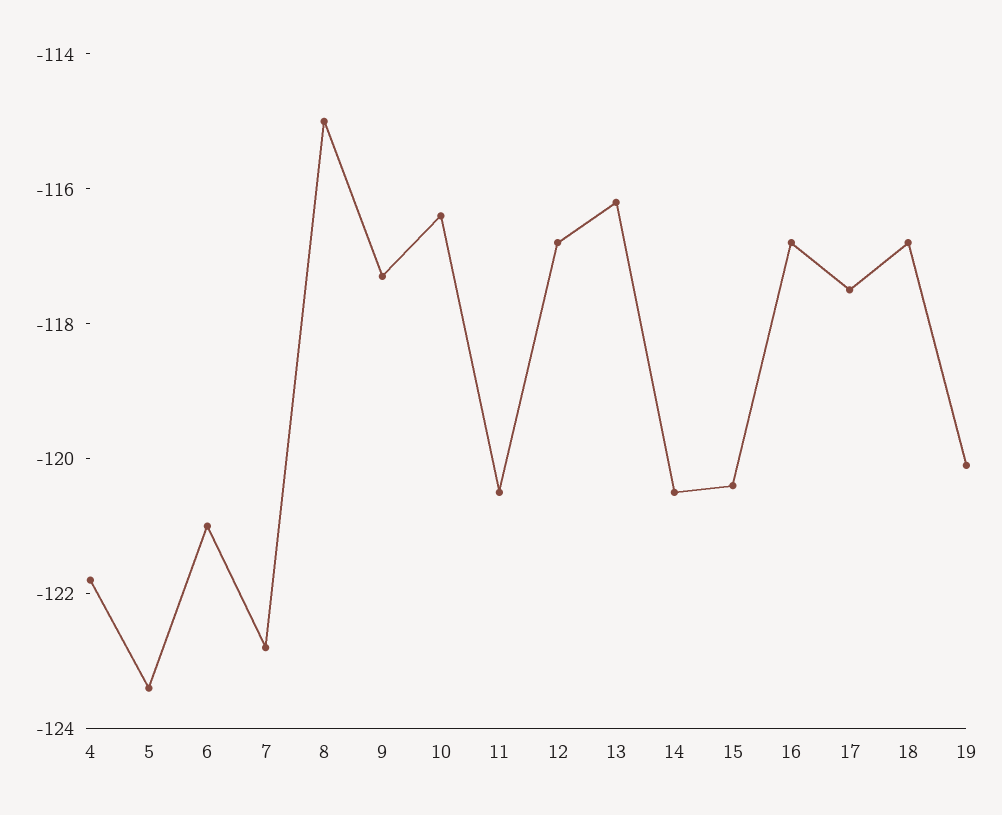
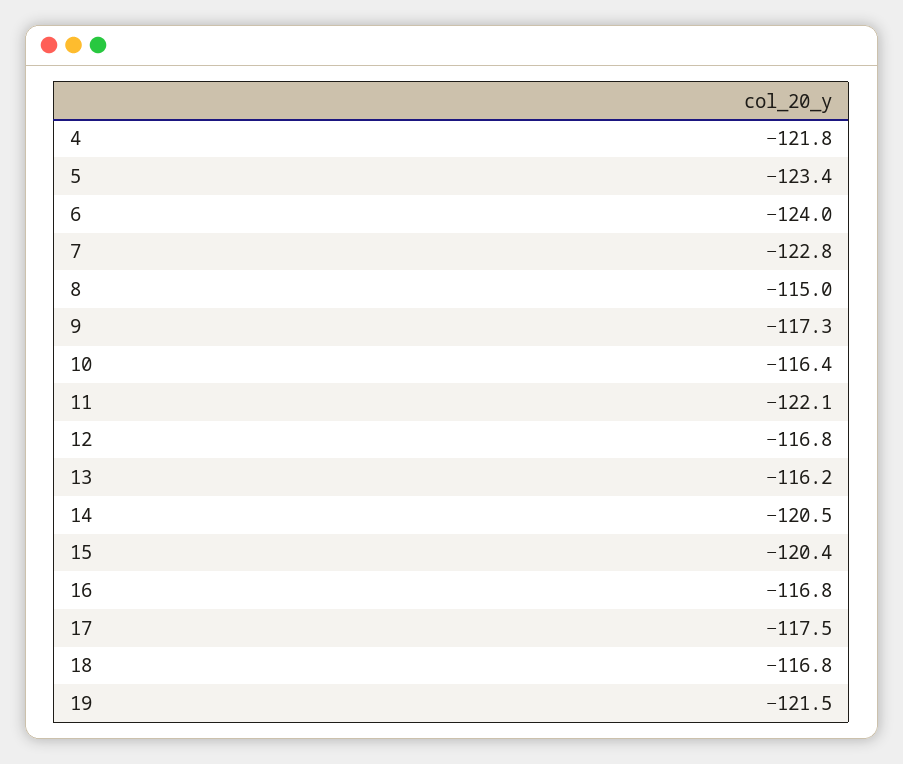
  {
    "4": -121.8,
    "5": -123.4,
-   "6": -121,
+   "6": -124,
    "7": -122.8,
    "8": -115,
    "9": -117.3,
    "10": -116.4,
-   "11": -120.5,
+   "11": -122.1,
    "12": -116.8,
    "13": -116.2,
    "14": -120.5,
    "15": -120.4,
    "16": -116.8,
    "17": -117.5,
    "18": -116.8,
-   "19": -120
+   "19": -121.5
  }

